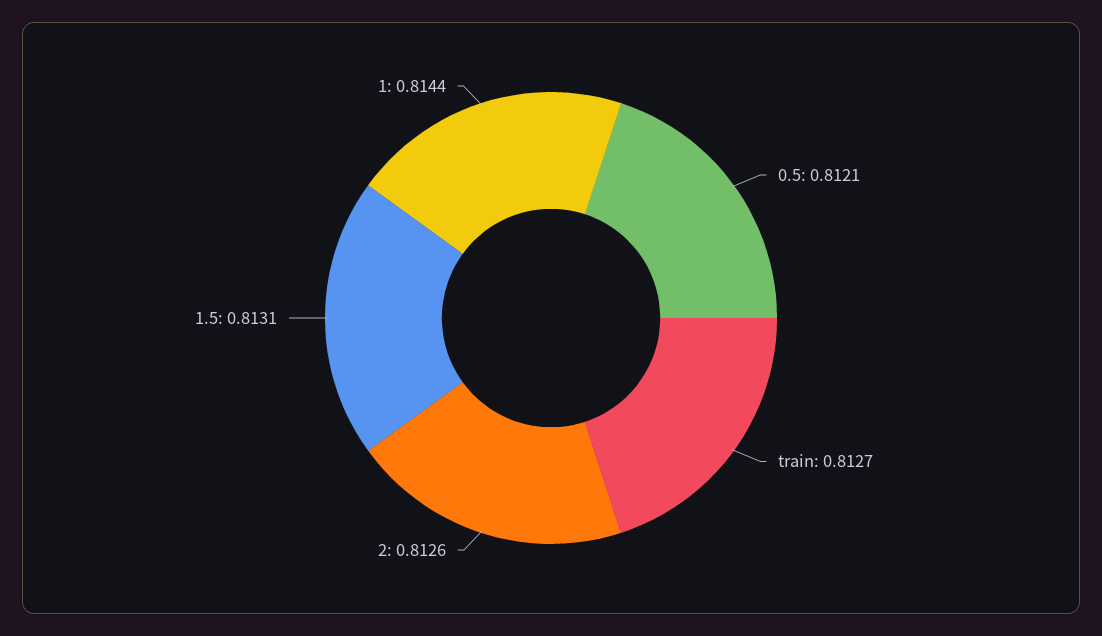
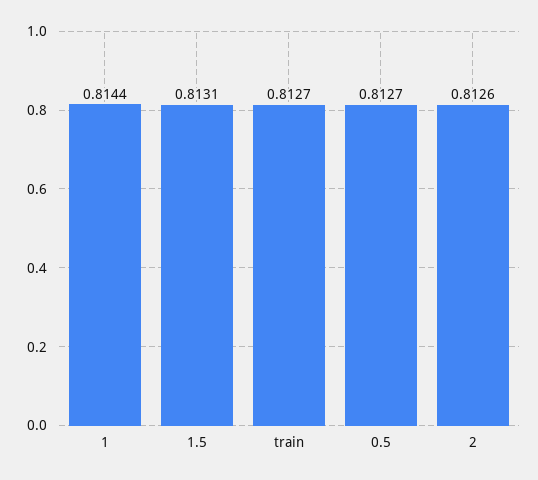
  {
-   "0.5": 0.8121,
+   "0.5": 0.8127,
    "train": 0.8127,
    "2": 0.8126,
    "1.5": 0.8131,
    "1": 0.8144
  }

